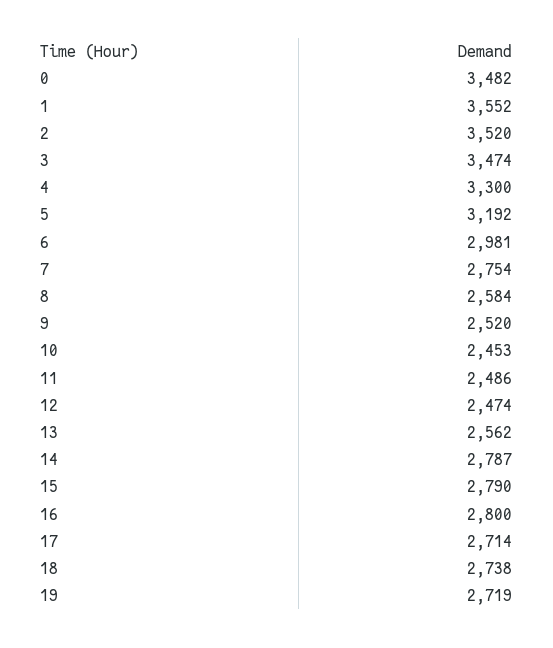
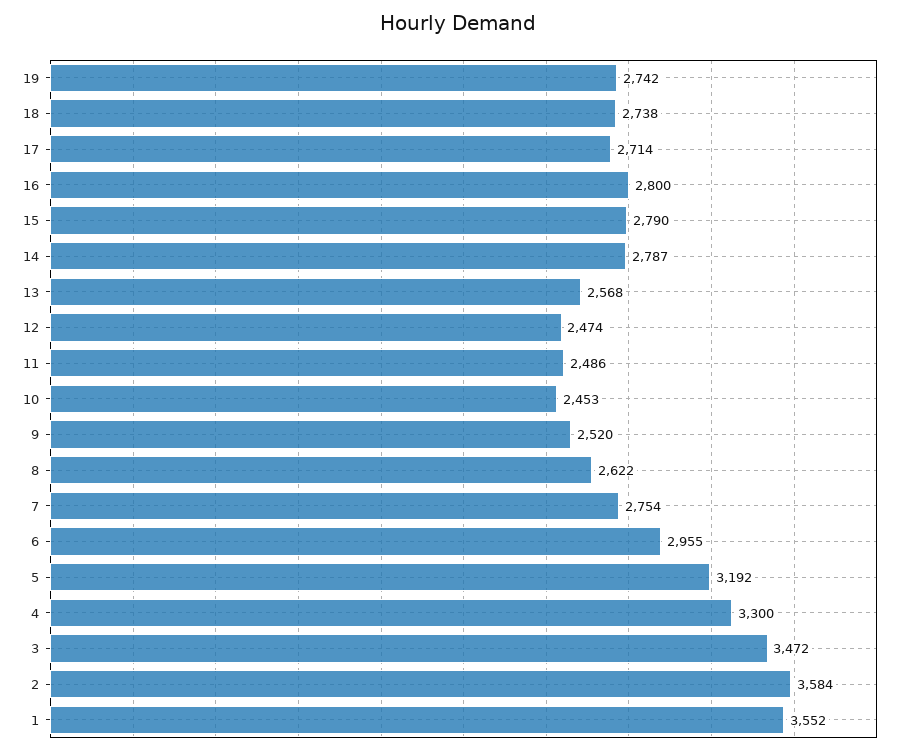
  {
-   "0": 3482,
    "1": 3552,
-   "2": 3520,
+   "2": 3584,
-   "3": 3474,
+   "3": 3472,
    "4": 3300,
    "5": 3192,
-   "6": 2981,
+   "6": 2955,
    "7": 2754,
-   "8": 2584,
+   "8": 2622,
    "9": 2520,
    "10": 2453,
    "11": 2486,
    "12": 2474,
-   "13": 2562,
+   "13": 2568,
    "14": 2787,
    "15": 2790,
    "16": 2800,
    "17": 2714,
    "18": 2738,
-   "19": 2719
+   "19": 2742
  }

